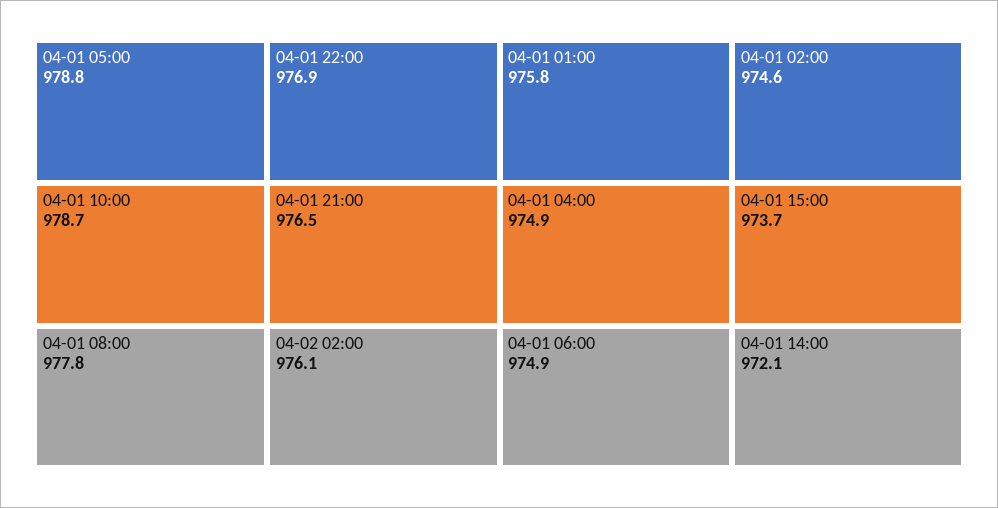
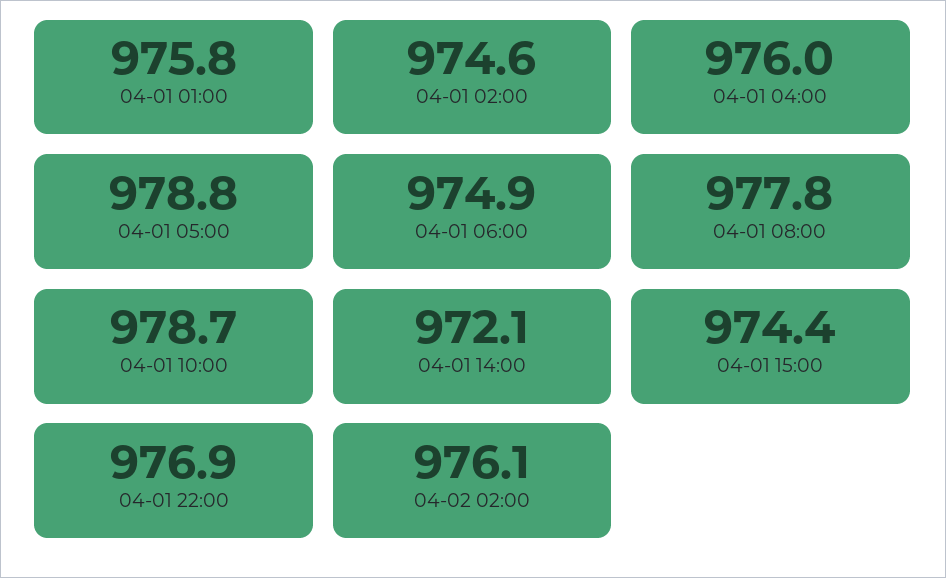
  {
    "04-01 05:00": 978.8,
    "04-01 10:00": 978.7,
    "04-01 08:00": 977.8,
    "04-01 22:00": 976.9,
-   "04-01 21:00": 976.5,
    "04-02 02:00": 976.1,
    "04-01 01:00": 975.8,
-   "04-01 04:00": 974.9,
+   "04-01 04:00": 976,
    "04-01 06:00": 974.9,
    "04-01 02:00": 974.6,
-   "04-01 15:00": 973.7,
+   "04-01 15:00": 974.4,
    "04-01 14:00": 972.1
  }

